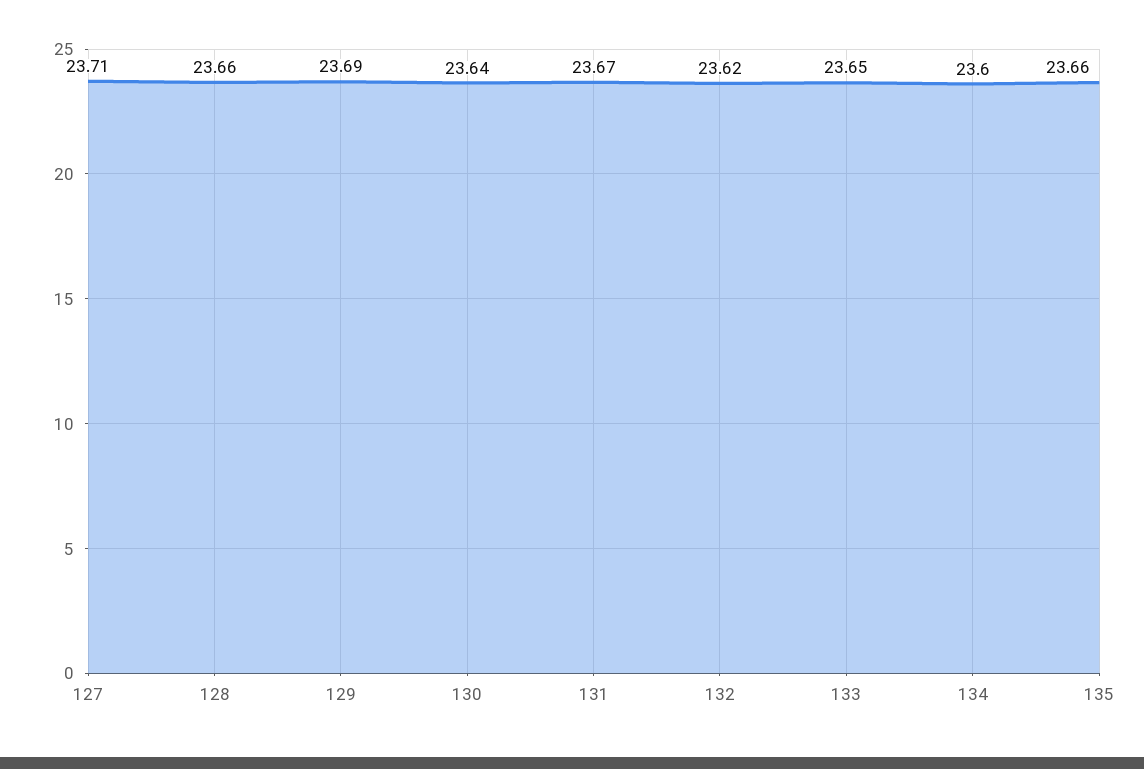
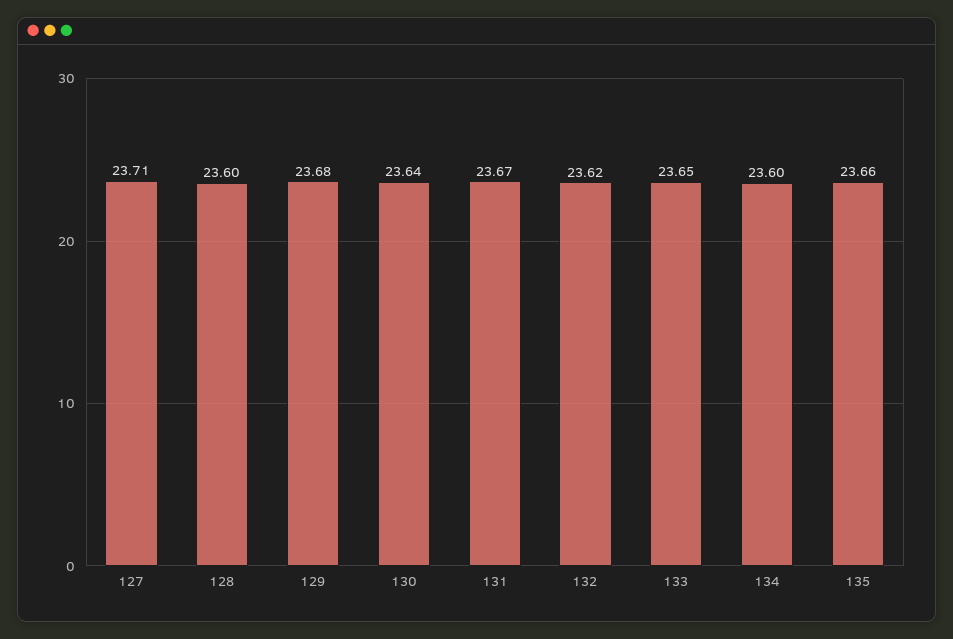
  {
    "127": 23.71,
-   "128": 23.66,
+   "128": 23.6,
-   "129": 23.69,
+   "129": 23.68,
    "130": 23.64,
    "131": 23.67,
    "132": 23.62,
    "133": 23.65,
    "134": 23.6,
    "135": 23.66
  }

